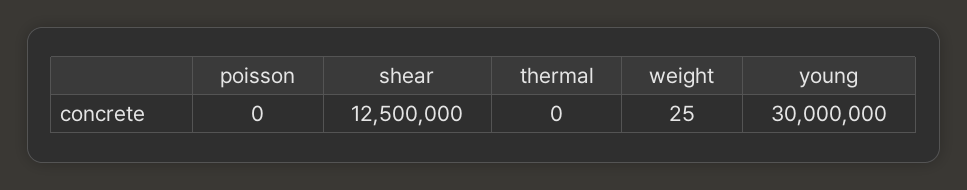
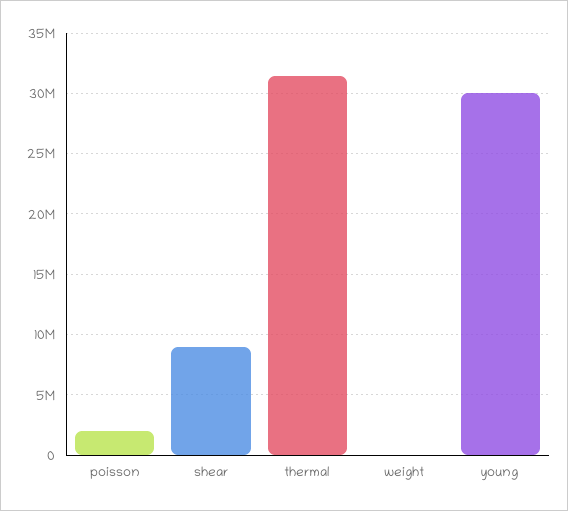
  {
-   "poisson": 0,
+   "poisson": 2000000,
-   "shear": 12500000,
+   "shear": 9000000,
-   "thermal": 0,
+   "thermal": 31500000,
    "weight": 25,
    "young": 30000000
  }

